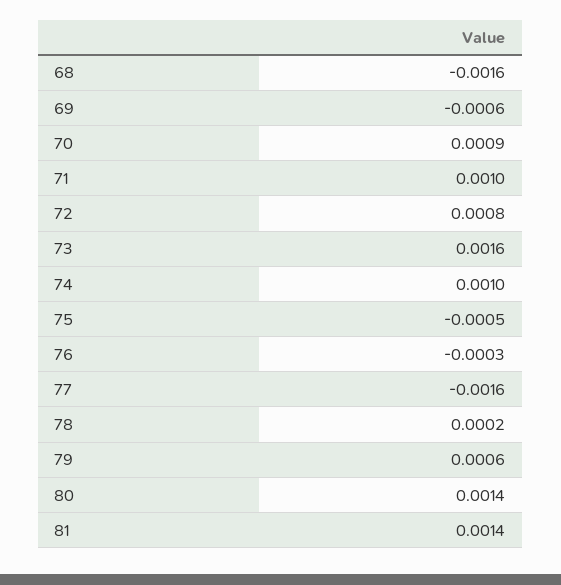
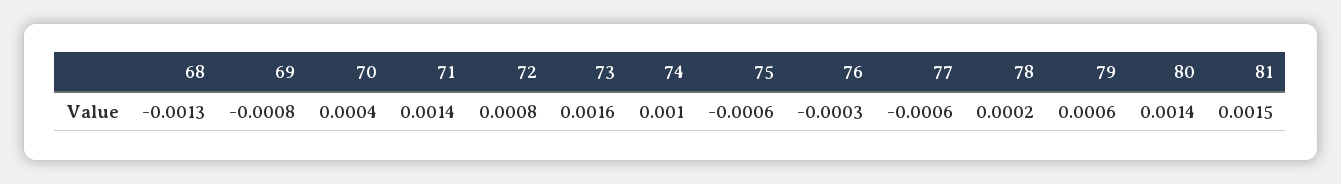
  {
-   "68": -0.0016,
+   "68": -0.0013,
-   "69": -0.0006,
+   "69": -0.0008,
-   "70": 0.0009,
+   "70": 0.0004,
-   "71": 0.001,
+   "71": 0.0014,
    "72": 0.0008,
    "73": 0.0016,
    "74": 0.001,
-   "75": -0.0005,
+   "75": -0.0006,
    "76": -0.0003,
-   "77": -0.0016,
+   "77": -0.0006,
    "78": 0.0002,
    "79": 0.0006,
    "80": 0.0014,
-   "81": 0.0014
+   "81": 0.0015
  }

